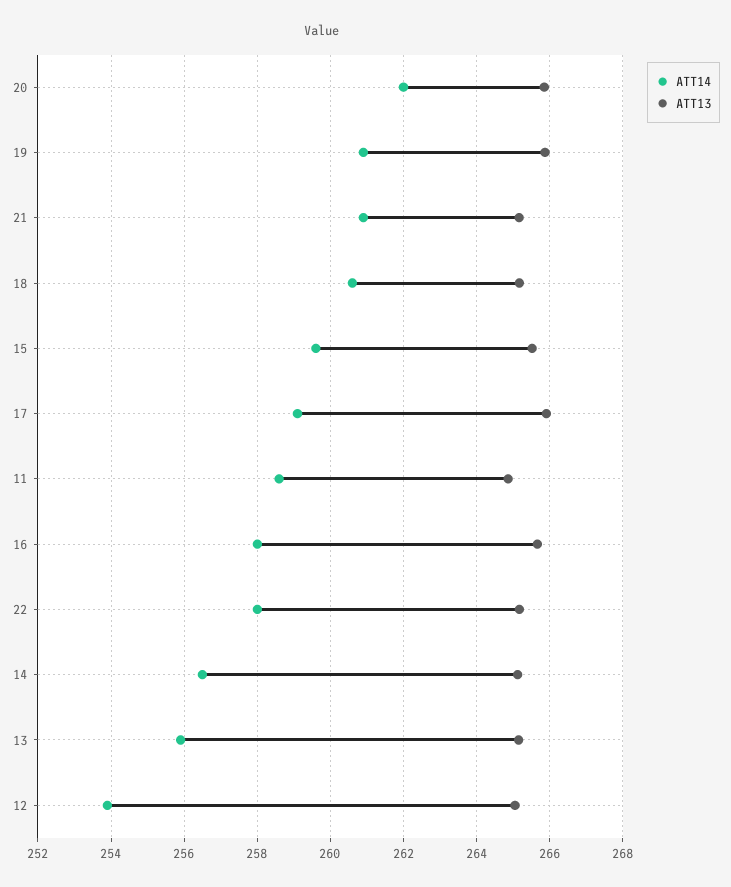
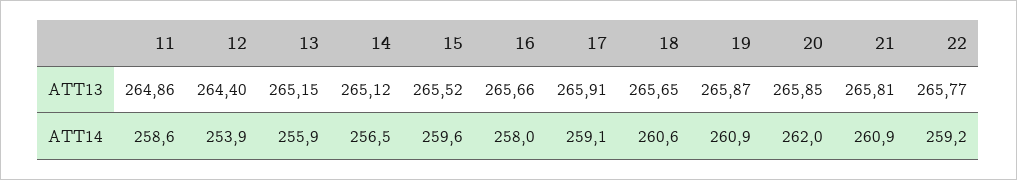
  {
    "ATT14": {
      "20": 262,
      "19": 260.9,
      "21": 260.9,
      "18": 260.6,
      "15": 259.6,
      "17": 259.1,
      "11": 258.6,
      "16": 258,
-     "22": 258,
+     "22": 259.2,
      "14": 256.5,
      "13": 255.9,
      "12": 253.9
    },
    "ATT13": {
      "20": 265.85,
      "19": 265.87,
-     "21": 265.2,
+     "21": 265.81,
-     "18": 265.2,
+     "18": 265.65,
      "15": 265.52,
      "17": 265.91,
      "11": 264.86,
      "16": 265.66,
-     "22": 265.2,
+     "22": 265.77,
      "14": 265.12,
      "13": 265.15,
-     "12": 265
+     "12": 264.4
    }
  }

